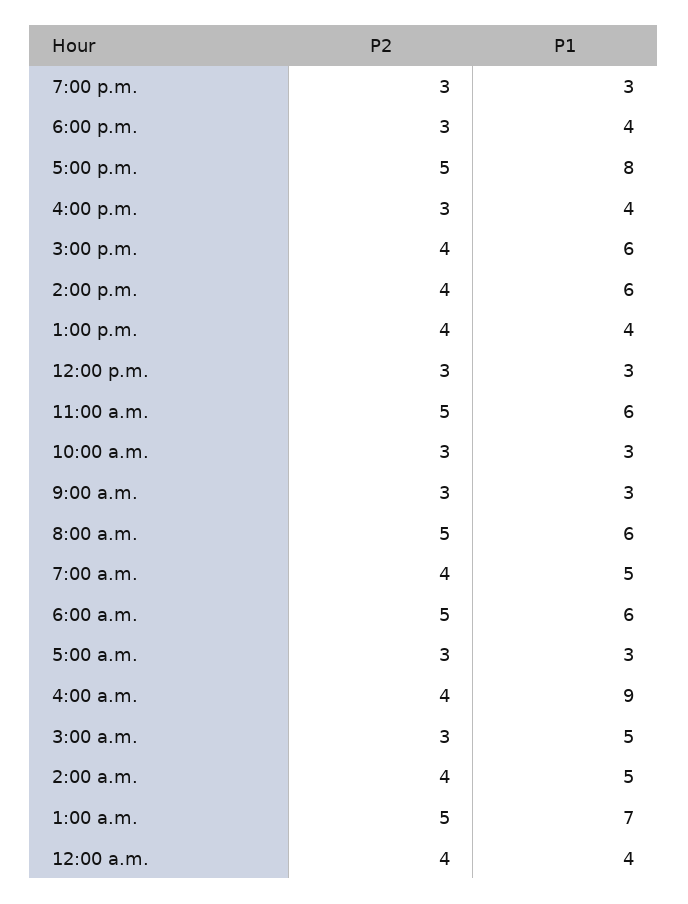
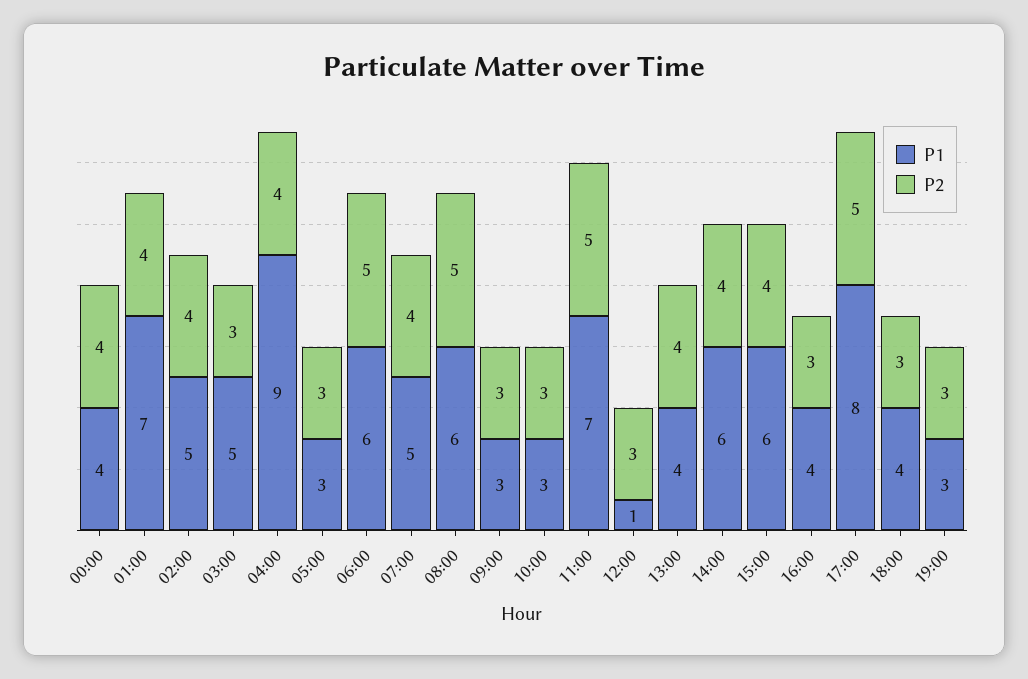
  {
    "P2": {
      "7:00 p.m.": 3,
      "6:00 p.m.": 3,
      "5:00 p.m.": 5,
      "4:00 p.m.": 3,
      "3:00 p.m.": 4,
      "2:00 p.m.": 4,
      "1:00 p.m.": 4,
      "12:00 p.m.": 3,
      "11:00 a.m.": 5,
      "10:00 a.m.": 3,
      "9:00 a.m.": 3,
      "8:00 a.m.": 5,
      "7:00 a.m.": 4,
      "6:00 a.m.": 5,
      "5:00 a.m.": 3,
      "4:00 a.m.": 4,
      "3:00 a.m.": 3,
      "2:00 a.m.": 4,
-     "1:00 a.m.": 5,
+     "1:00 a.m.": 4,
      "12:00 a.m.": 4
    },
    "P1": {
      "7:00 p.m.": 3,
      "6:00 p.m.": 4,
      "5:00 p.m.": 8,
      "4:00 p.m.": 4,
      "3:00 p.m.": 6,
      "2:00 p.m.": 6,
      "1:00 p.m.": 4,
-     "12:00 p.m.": 3,
+     "12:00 p.m.": 1,
-     "11:00 a.m.": 6,
+     "11:00 a.m.": 7,
      "10:00 a.m.": 3,
      "9:00 a.m.": 3,
      "8:00 a.m.": 6,
      "7:00 a.m.": 5,
      "6:00 a.m.": 6,
      "5:00 a.m.": 3,
      "4:00 a.m.": 9,
      "3:00 a.m.": 5,
      "2:00 a.m.": 5,
      "1:00 a.m.": 7,
      "12:00 a.m.": 4
    }
  }

